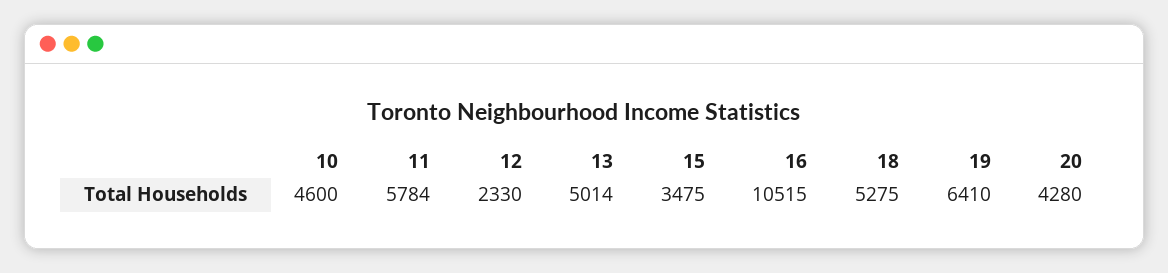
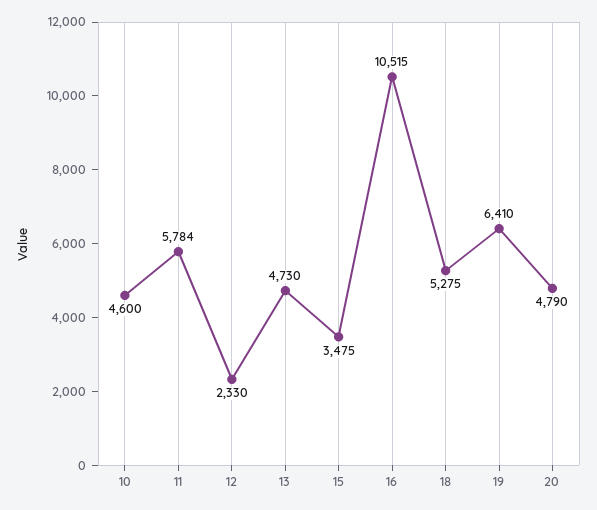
  {
    "10": 4600,
    "11": 5784,
    "12": 2330,
-   "13": 5014,
+   "13": 4730,
    "15": 3475,
    "16": 10515,
    "18": 5275,
    "19": 6410,
-   "20": 4280
+   "20": 4790
  }

